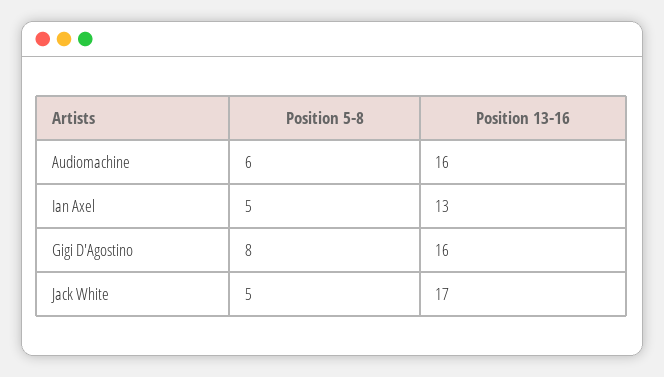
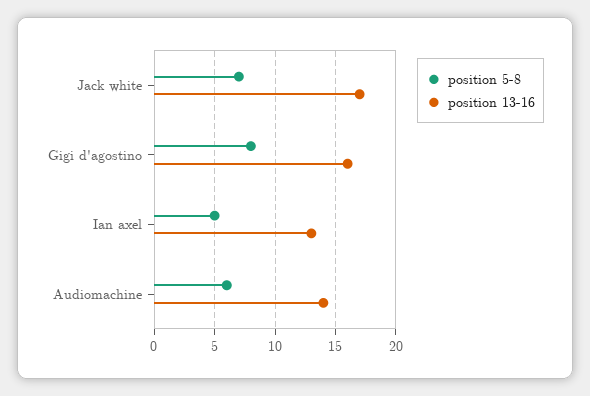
  {
    "Position 5-8": {
      "Audiomachine": 6,
      "Ian Axel": 5,
      "Gigi D'Agostino": 8,
-     "Jack White": 5
+     "Jack White": 7
    },
    "Position 13-16": {
-     "Audiomachine": 16,
+     "Audiomachine": 14,
      "Ian Axel": 13,
      "Gigi D'Agostino": 16,
      "Jack White": 17
    }
  }

